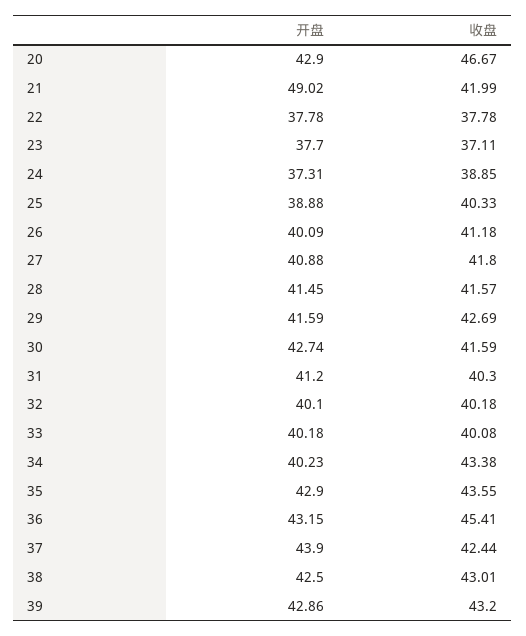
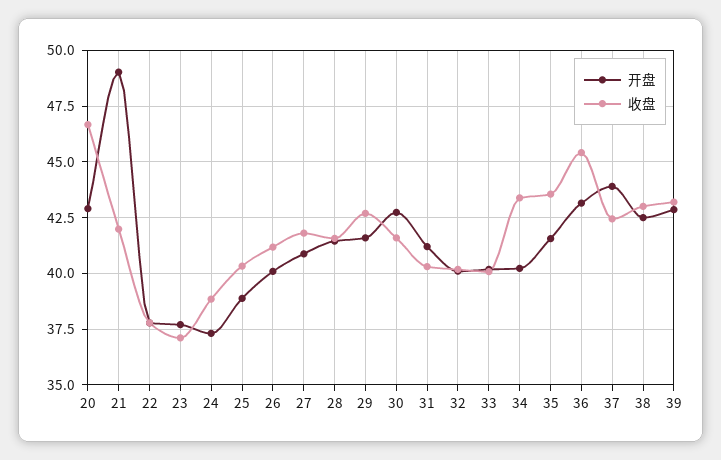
  {
    "开盘": {
      "20": 42.9,
      "21": 49.02,
      "22": 37.78,
      "23": 37.7,
      "24": 37.31,
      "25": 38.88,
      "26": 40.09,
      "27": 40.88,
      "28": 41.45,
      "29": 41.59,
      "30": 42.74,
      "31": 41.2,
      "32": 40.1,
      "33": 40.18,
      "34": 40.23,
-     "35": 42.9,
+     "35": 41.5,
      "36": 43.15,
      "37": 43.9,
      "38": 42.5,
      "39": 42.86
    },
    "收盘": {
      "20": 46.67,
      "21": 41.99,
      "22": 37.78,
      "23": 37.11,
      "24": 38.85,
      "25": 40.33,
      "26": 41.18,
      "27": 41.8,
      "28": 41.57,
      "29": 42.69,
      "30": 41.59,
      "31": 40.3,
      "32": 40.18,
      "33": 40.08,
      "34": 43.38,
      "35": 43.55,
      "36": 45.41,
      "37": 42.44,
      "38": 43.01,
      "39": 43.2
    }
  }

